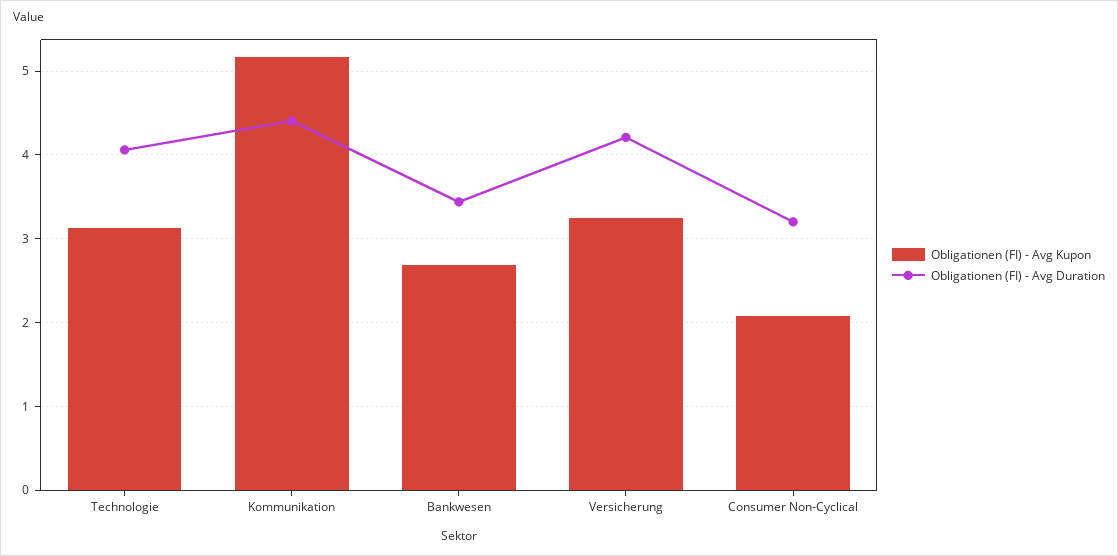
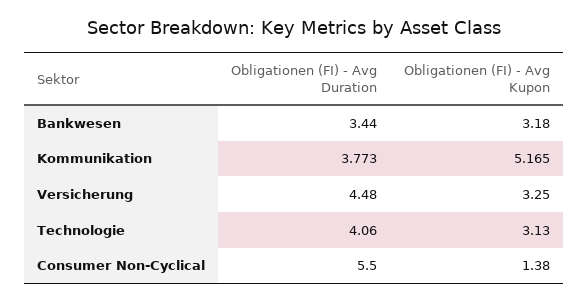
  {
    "Obligationen (FI) - Avg Kupon": {
      "Technologie": 3.13,
      "Kommunikation": 5.165,
-     "Bankwesen": 2.7,
+     "Bankwesen": 3.18,
      "Versicherung": 3.25,
-     "Consumer Non-Cyclical": 2.1
+     "Consumer Non-Cyclical": 1.38
    },
    "Obligationen (FI) - Avg Duration": {
      "Technologie": 4.06,
-     "Kommunikation": 4.4,
+     "Kommunikation": 3.773,
      "Bankwesen": 3.44,
-     "Versicherung": 4.2,
+     "Versicherung": 4.48,
-     "Consumer Non-Cyclical": 3.2
+     "Consumer Non-Cyclical": 5.5
    }
  }

